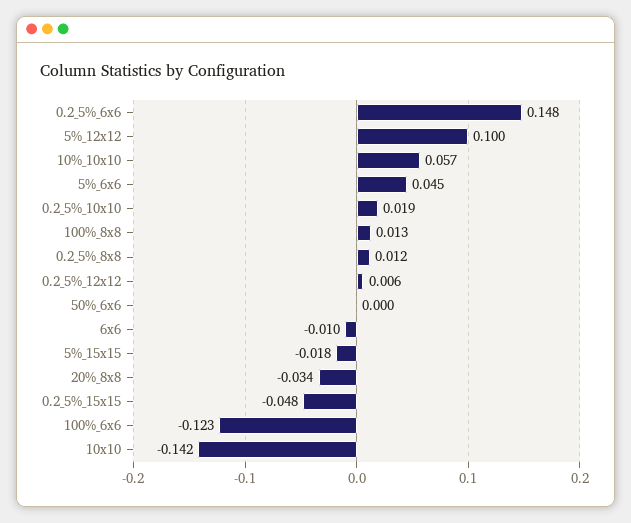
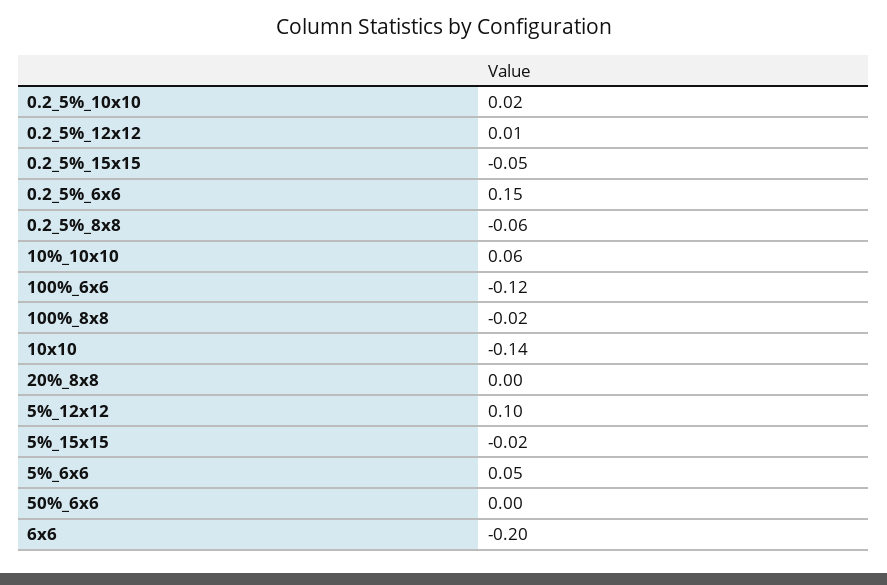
  {
    "0.2_5%_6x6": 0.148,
    "5%_12x12": 0.1,
    "10%_10x10": 0.057,
    "5%_6x6": 0.045,
    "0.2_5%_10x10": 0.019,
-   "100%_8x8": 0.013,
+   "100%_8x8": -0.02,
-   "0.2_5%_8x8": 0.012,
+   "0.2_5%_8x8": -0.06,
    "0.2_5%_12x12": 0.006,
    "50%_6x6": 0,
-   "6x6": -0.01,
+   "6x6": -0.2,
    "5%_15x15": -0.018,
-   "20%_8x8": -0.034,
+   "20%_8x8": 0,
    "0.2_5%_15x15": -0.048,
    "100%_6x6": -0.123,
    "10x10": -0.142
  }

